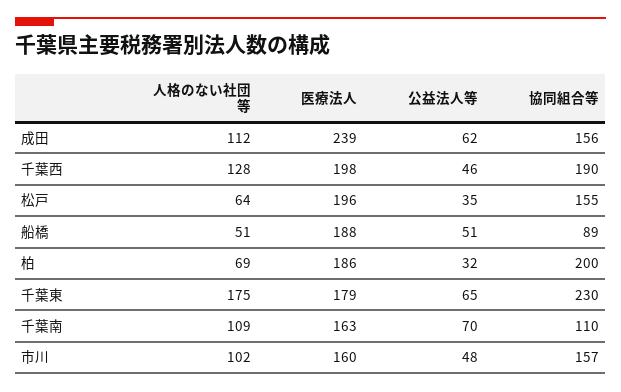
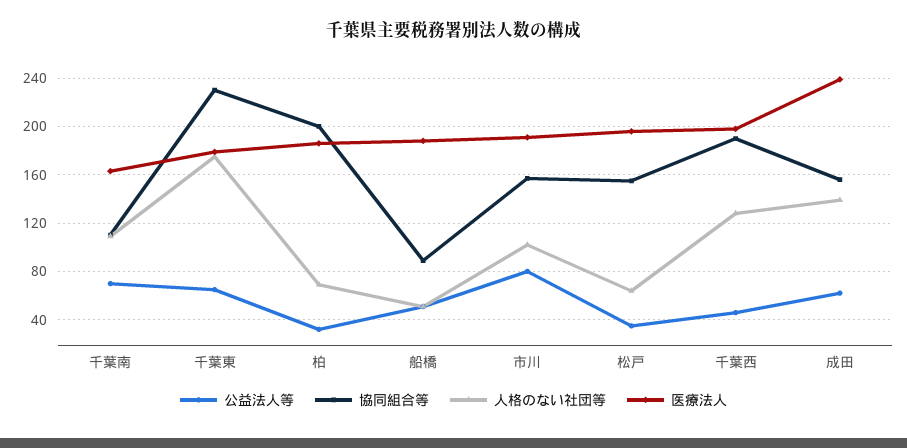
  {
    "人格のない社団等": {
-     "成田": 112,
+     "成田": 140,
      "千葉西": 128,
      "松戸": 64,
      "船橋": 51,
      "柏": 69,
      "千葉東": 175,
      "千葉南": 109,
      "市川": 102
    },
    "医療法人": {
      "成田": 239,
      "千葉西": 198,
      "松戸": 196,
      "船橋": 188,
      "柏": 186,
      "千葉東": 179,
      "千葉南": 163,
-     "市川": 160
+     "市川": 190
    },
    "公益法人等": {
      "成田": 62,
      "千葉西": 46,
      "松戸": 35,
      "船橋": 51,
      "柏": 32,
      "千葉東": 65,
      "千葉南": 70,
-     "市川": 48
+     "市川": 80
    },
    "協同組合等": {
      "成田": 156,
      "千葉西": 190,
      "松戸": 155,
      "船橋": 89,
      "柏": 200,
      "千葉東": 230,
      "千葉南": 110,
      "市川": 157
    }
  }

